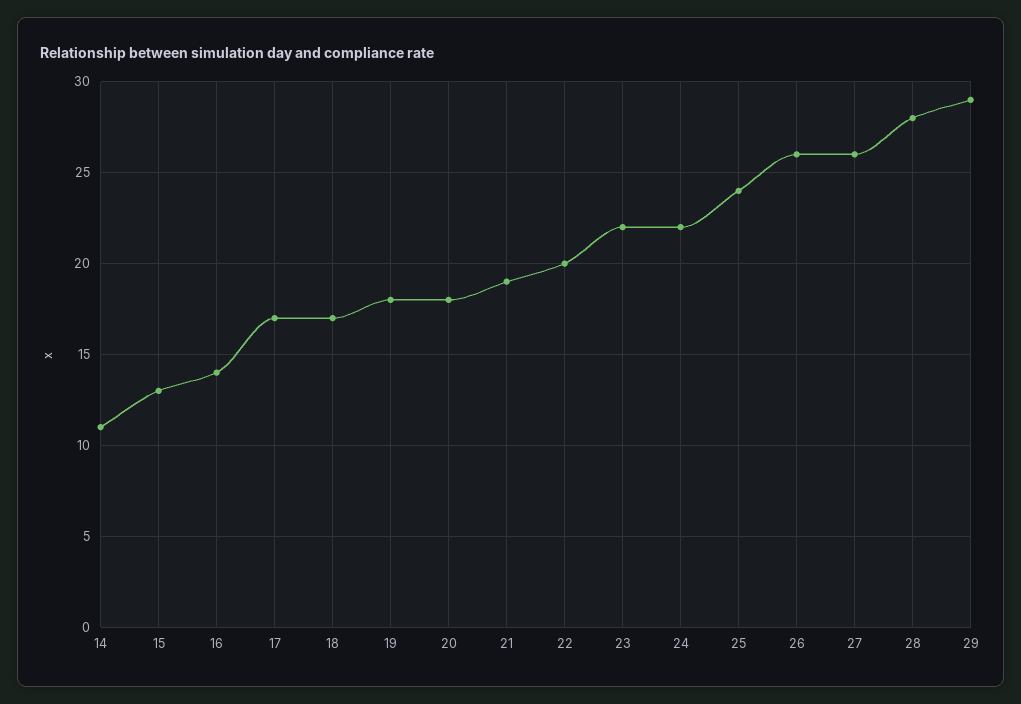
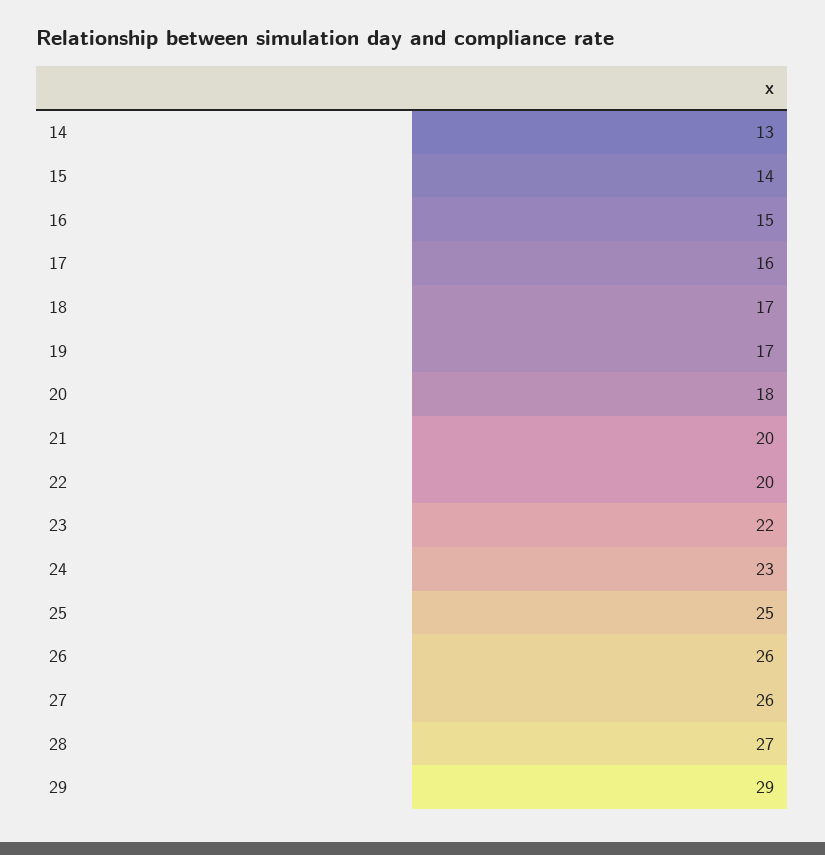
  {
-   "14": 11,
+   "14": 13,
-   "15": 13,
+   "15": 14,
-   "16": 14,
+   "16": 15,
-   "17": 17,
+   "17": 16,
    "18": 17,
-   "19": 18,
+   "19": 17,
    "20": 18,
-   "21": 19,
+   "21": 20,
    "22": 20,
    "23": 22,
-   "24": 22,
+   "24": 23,
-   "25": 24,
+   "25": 25,
    "26": 26,
    "27": 26,
-   "28": 28,
+   "28": 27,
    "29": 29
  }

